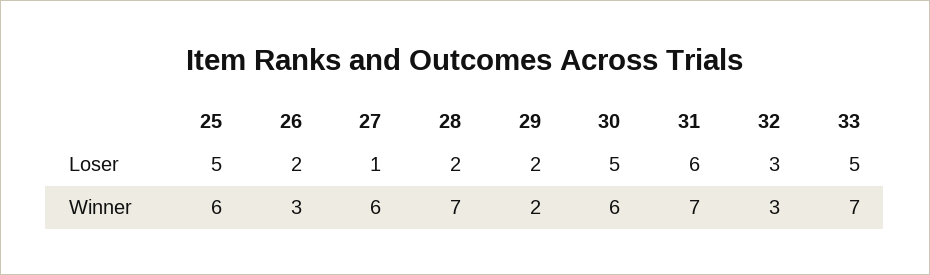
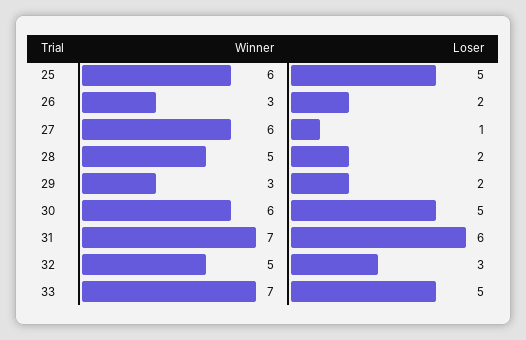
  {
    "25": {
      "Loser": 5,
      "Winner": 6
    },
    "26": {
      "Loser": 2,
      "Winner": 3
    },
    "27": {
      "Loser": 1,
      "Winner": 6
    },
    "28": {
      "Loser": 2,
-     "Winner": 7
+     "Winner": 5
    },
    "29": {
      "Loser": 2,
-     "Winner": 2
+     "Winner": 3
    },
    "30": {
      "Loser": 5,
      "Winner": 6
    },
    "31": {
      "Loser": 6,
      "Winner": 7
    },
    "32": {
      "Loser": 3,
-     "Winner": 3
+     "Winner": 5
    },
    "33": {
      "Loser": 5,
      "Winner": 7
    }
  }

